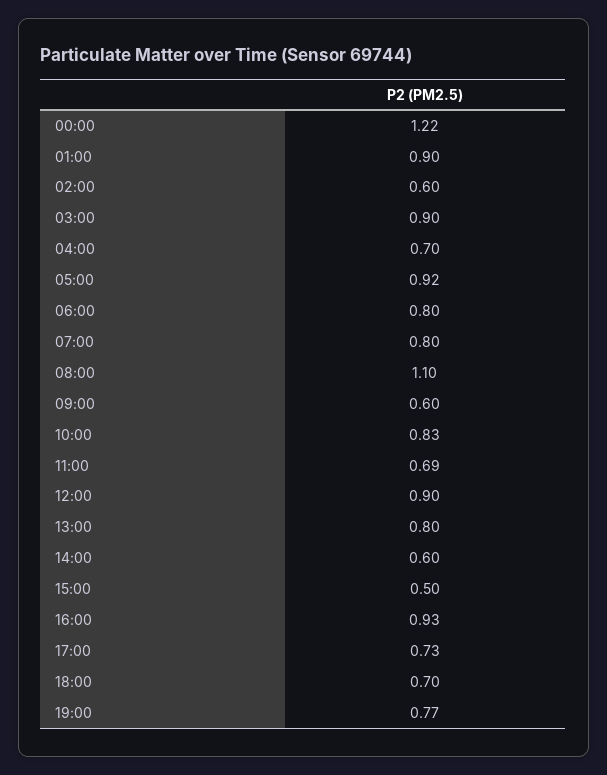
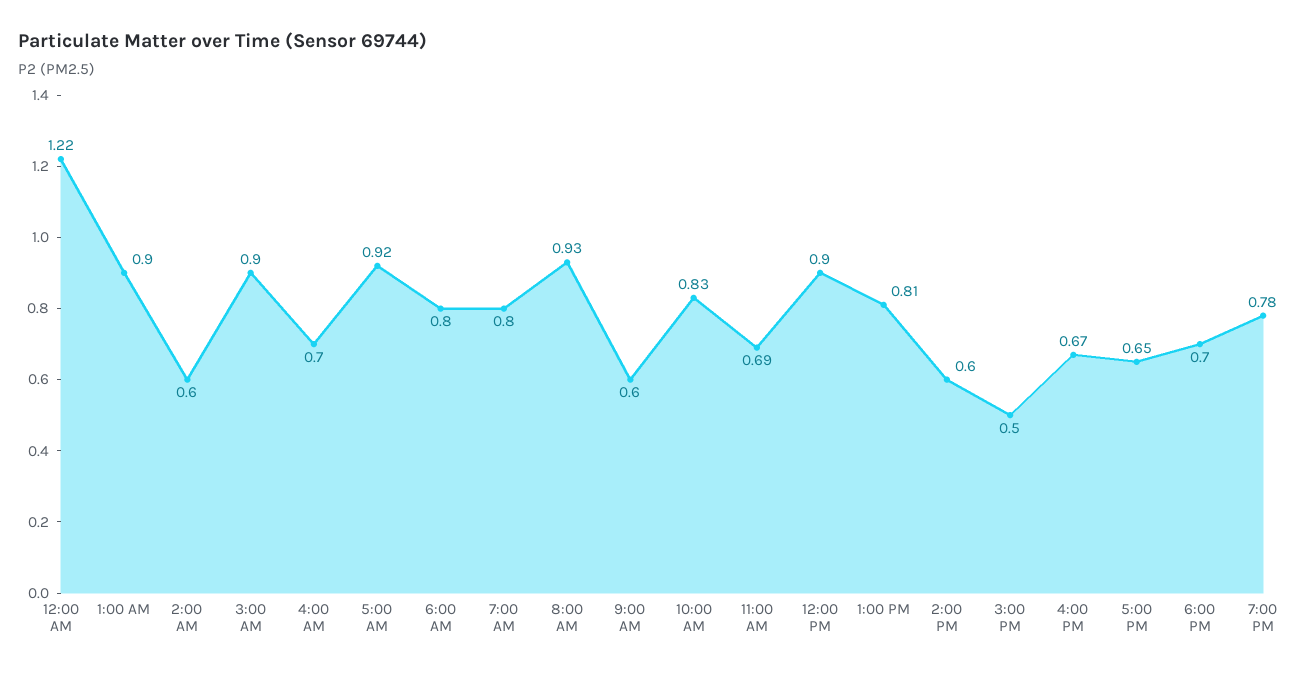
  {
    "00:00": 1.22,
    "01:00": 0.9,
    "02:00": 0.6,
    "03:00": 0.9,
    "04:00": 0.7,
    "05:00": 0.92,
    "06:00": 0.8,
    "07:00": 0.8,
-   "08:00": 1.1,
+   "08:00": 0.93,
    "09:00": 0.6,
    "10:00": 0.83,
    "11:00": 0.69,
    "12:00": 0.9,
-   "13:00": 0.8,
+   "13:00": 0.81,
    "14:00": 0.6,
    "15:00": 0.5,
-   "16:00": 0.93,
+   "16:00": 0.67,
-   "17:00": 0.73,
+   "17:00": 0.65,
    "18:00": 0.7,
-   "19:00": 0.77
+   "19:00": 0.78
  }

